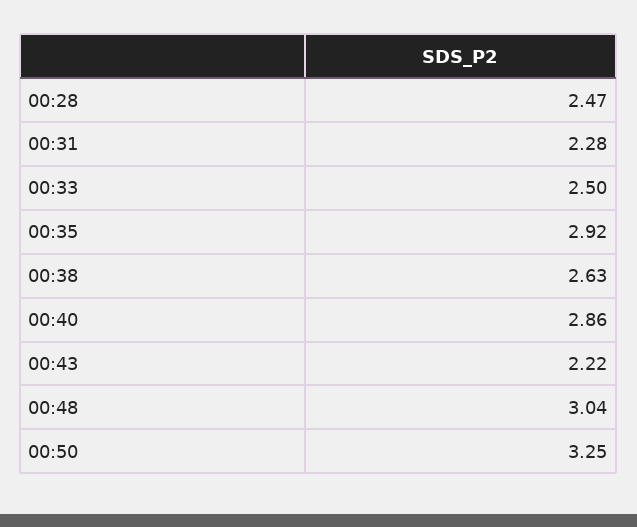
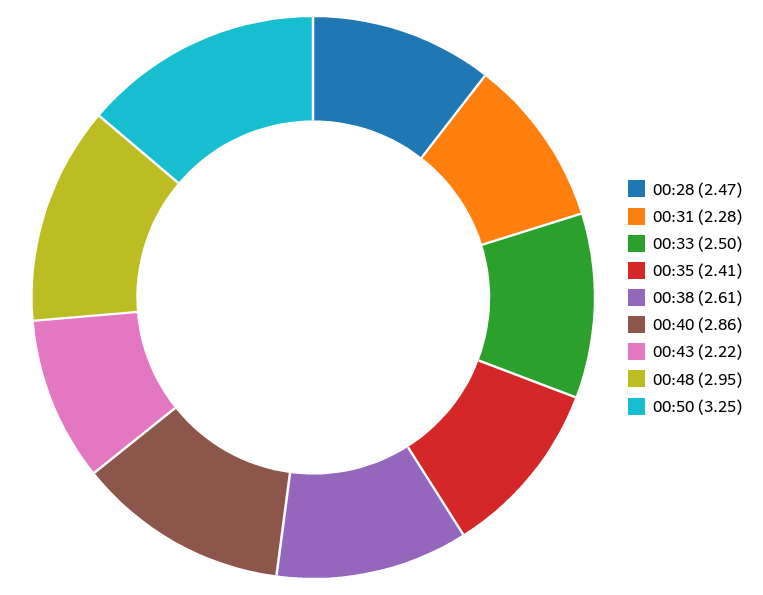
  {
    "00:28": 2.47,
    "00:31": 2.28,
    "00:33": 2.5,
-   "00:35": 2.92,
+   "00:35": 2.41,
-   "00:38": 2.63,
+   "00:38": 2.61,
    "00:40": 2.86,
    "00:43": 2.22,
-   "00:48": 3.04,
+   "00:48": 2.95,
    "00:50": 3.25
  }

